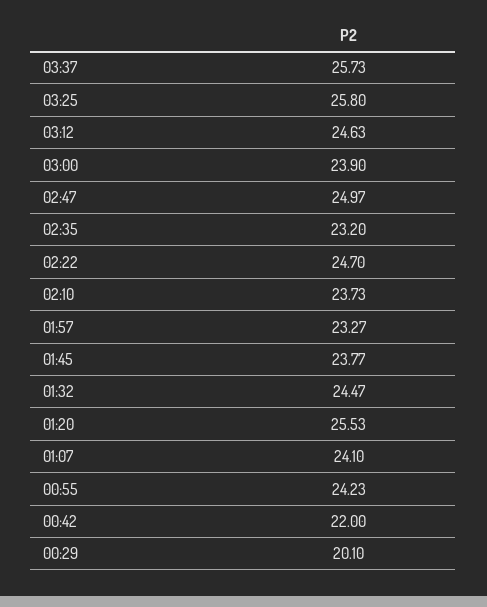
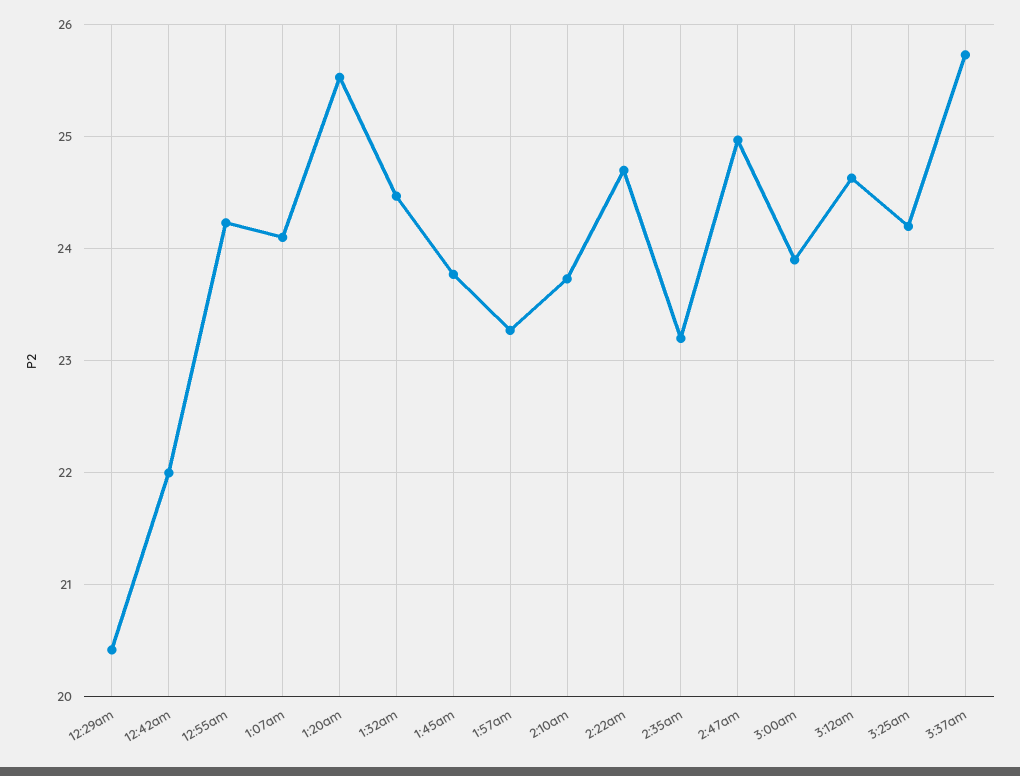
  {
    "03:37": 25.73,
-   "03:25": 25.8,
+   "03:25": 24.2,
    "03:12": 24.63,
    "03:00": 23.9,
    "02:47": 24.97,
    "02:35": 23.2,
    "02:22": 24.7,
    "02:10": 23.73,
    "01:57": 23.27,
    "01:45": 23.77,
    "01:32": 24.47,
    "01:20": 25.53,
    "01:07": 24.1,
    "00:55": 24.23,
    "00:42": 22,
-   "00:29": 20.1
+   "00:29": 20.4
  }

